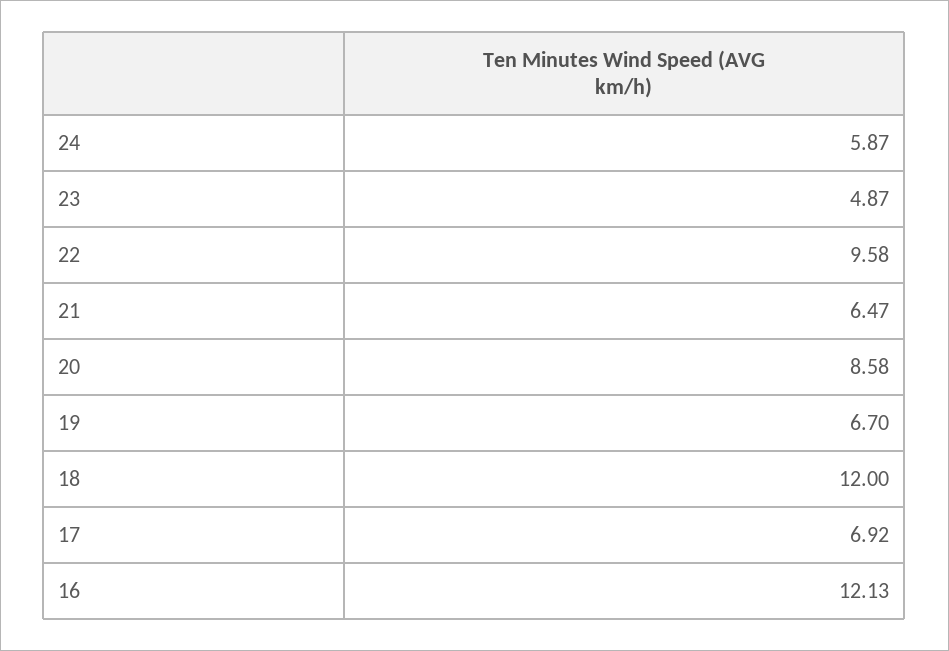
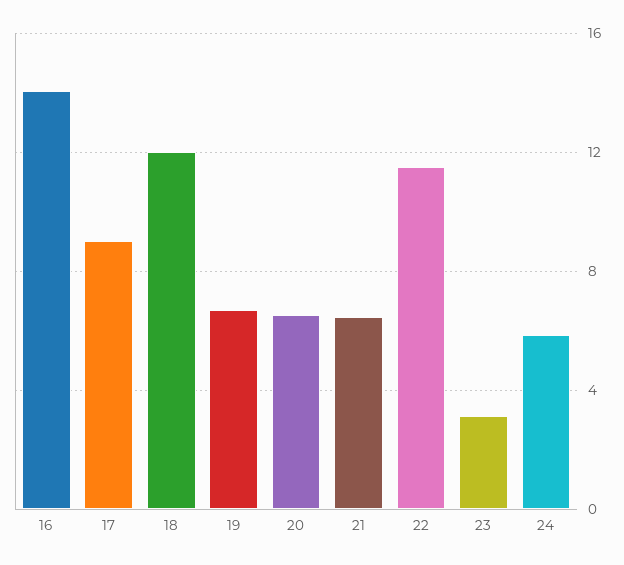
  {
    "24": 5.87,
-   "23": 4.87,
+   "23": 3,
-   "22": 9.58,
+   "22": 11.5,
    "21": 6.47,
-   "20": 8.58,
+   "20": 6.5,
    "19": 6.7,
    "18": 12,
-   "17": 6.92,
+   "17": 9,
-   "16": 12.13
+   "16": 14
  }

